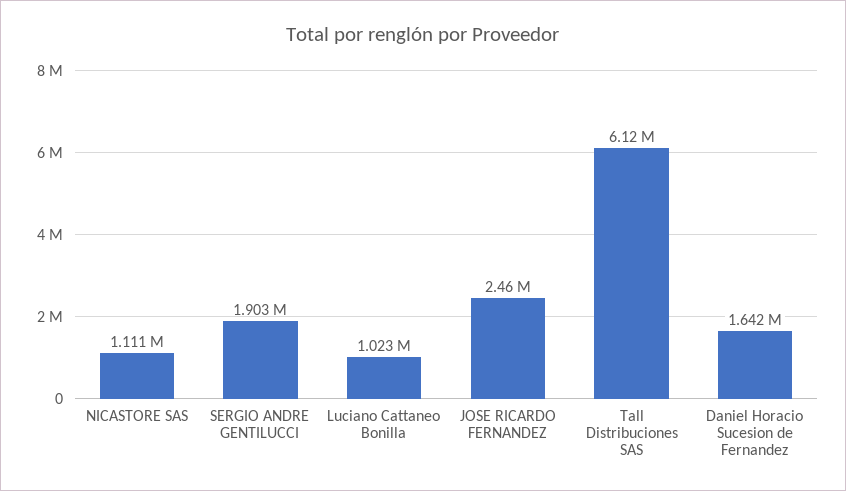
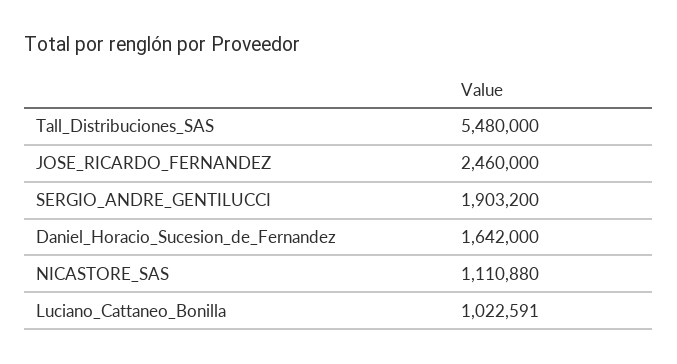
  {
    "NICASTORE SAS": 1110880,
    "SERGIO ANDRE GENTILUCCI": 1903200,
    "Luciano Cattaneo Bonilla": 1022591,
    "JOSE RICARDO FERNANDEZ": 2460000,
-   "Tall Distribuciones SAS": 6120000,
+   "Tall Distribuciones SAS": 5480000,
    "Daniel Horacio Sucesion de Fernandez": 1642000
  }

